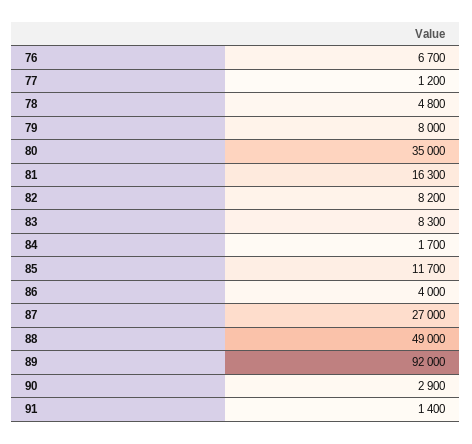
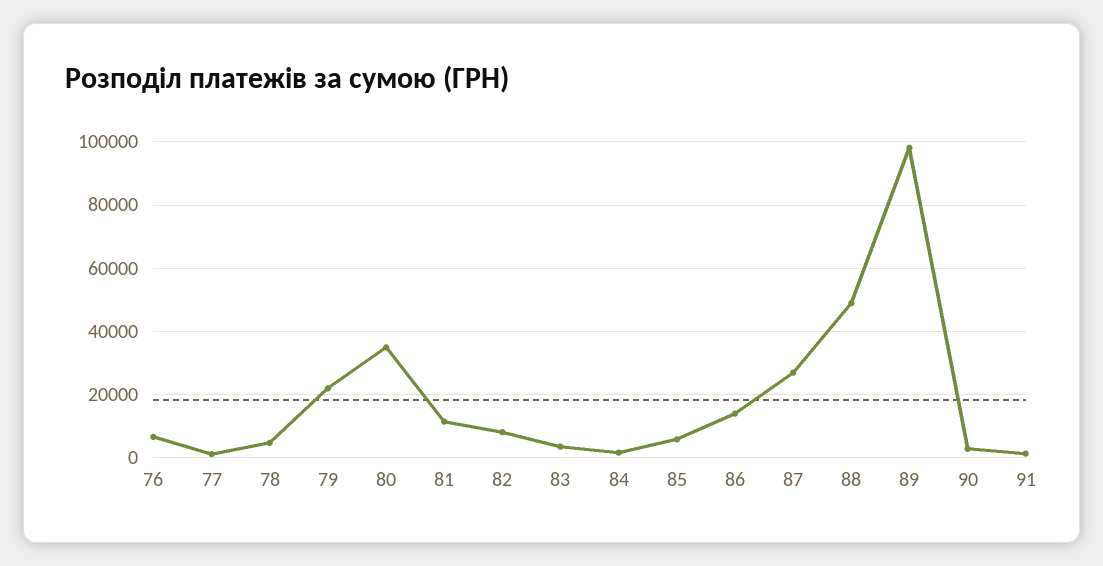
  {
    "76": 6700,
    "77": 1200,
    "78": 4800,
-   "79": 8000,
+   "79": 22000,
    "80": 35000,
-   "81": 16300,
+   "81": 12000,
    "82": 8200,
-   "83": 8300,
+   "83": 4000,
    "84": 1700,
-   "85": 11700,
+   "85": 6000,
-   "86": 4000,
+   "86": 14000,
    "87": 27000,
    "88": 49000,
-   "89": 92000,
+   "89": 98000,
    "90": 2900,
    "91": 1400
  }

